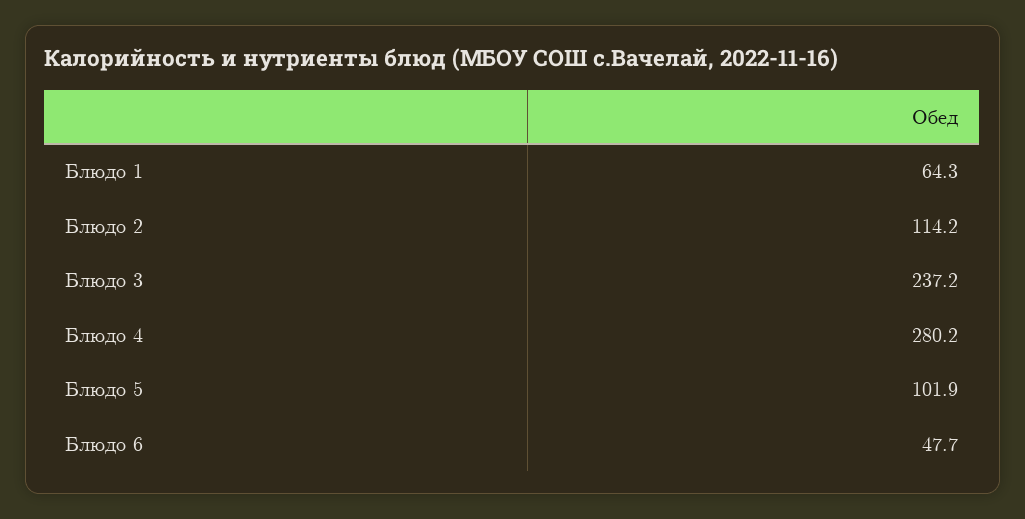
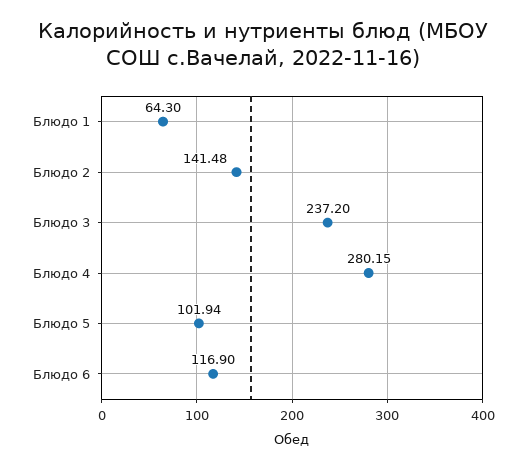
  {
    "Блюдо 1": 64.3,
-   "Блюдо 2": 114.2,
+   "Блюдо 2": 141.48,
    "Блюдо 3": 237.2,
    "Блюдо 4": 280.15,
    "Блюдо 5": 101.94,
-   "Блюдо 6": 47.7
+   "Блюдо 6": 116.9
  }

